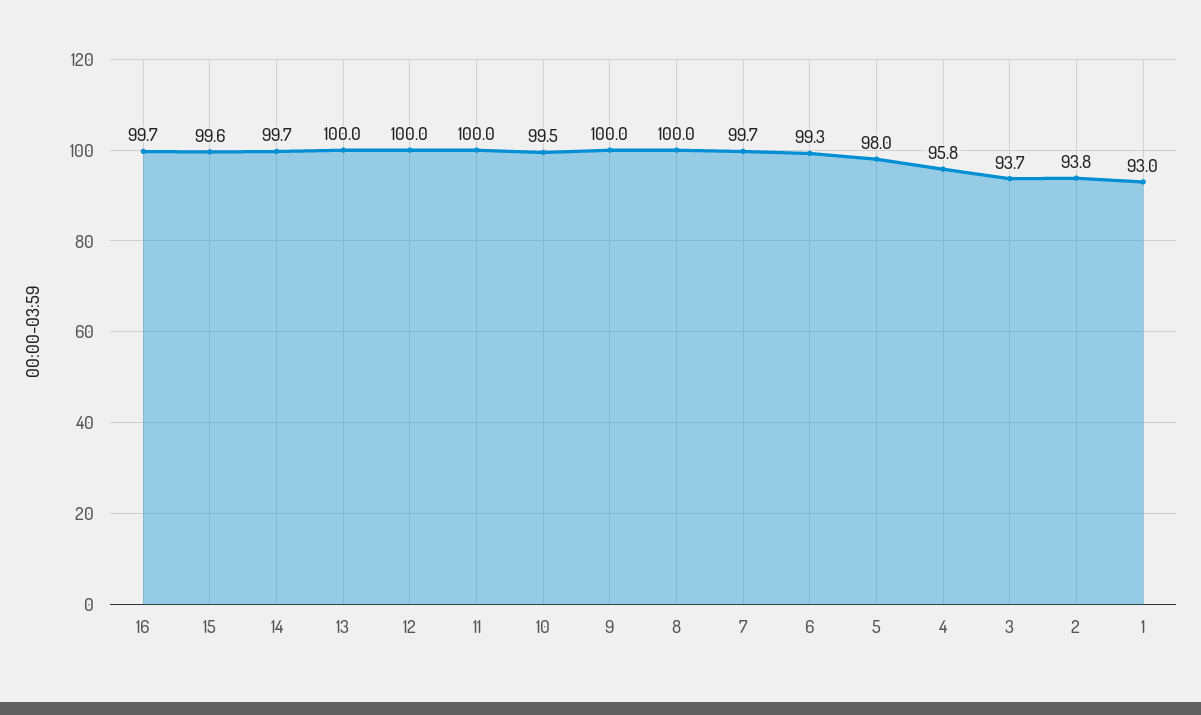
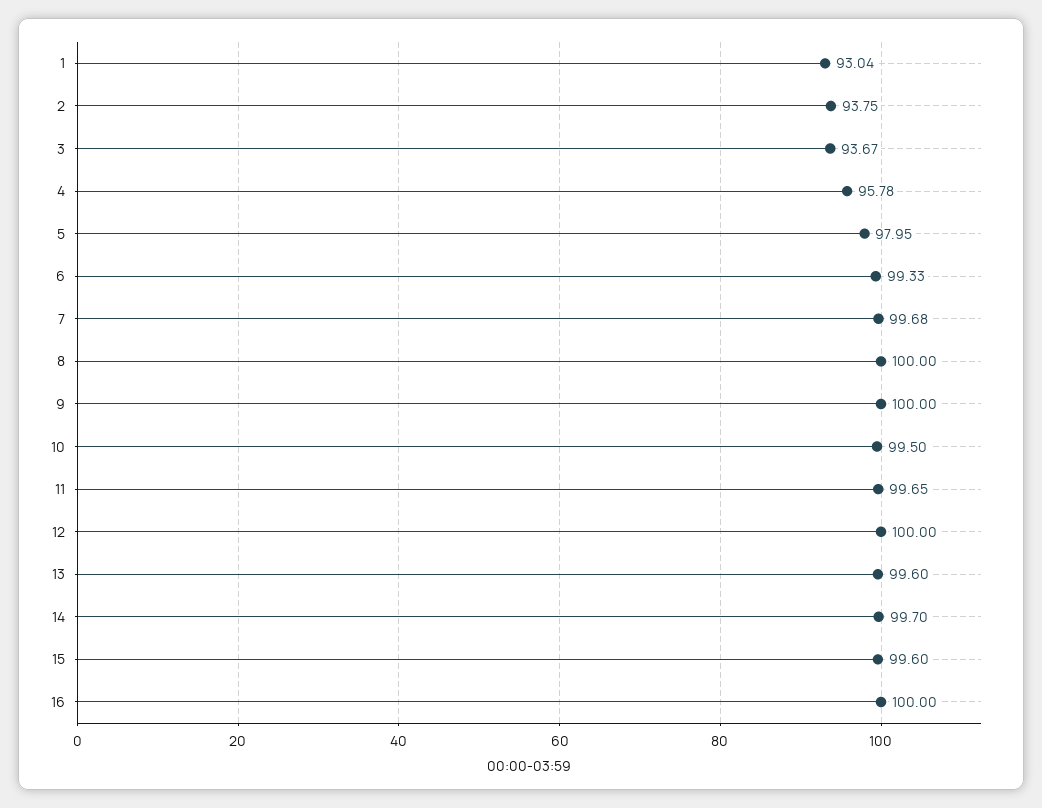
  {
-   "16": 99.7,
+   "16": 100,
    "15": 99.6,
    "14": 99.7,
-   "13": 100,
+   "13": 99.6,
    "12": 100,
-   "11": 100,
+   "11": 99.65,
    "10": 99.5,
    "9": 100,
    "8": 100,
    "7": 99.68,
    "6": 99.33,
    "5": 97.95,
    "4": 95.78,
    "3": 93.67,
    "2": 93.75,
    "1": 93.04
  }

